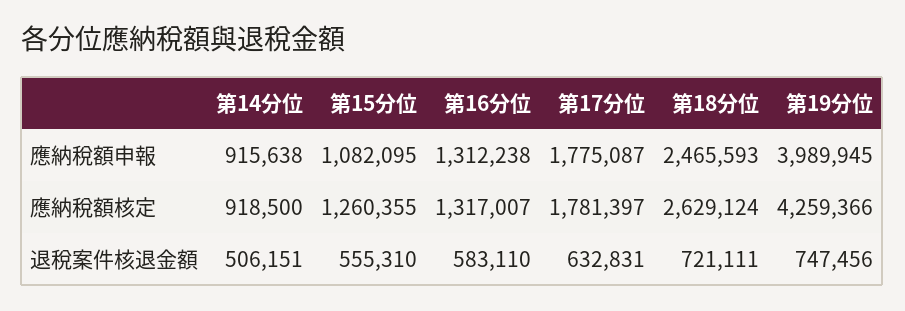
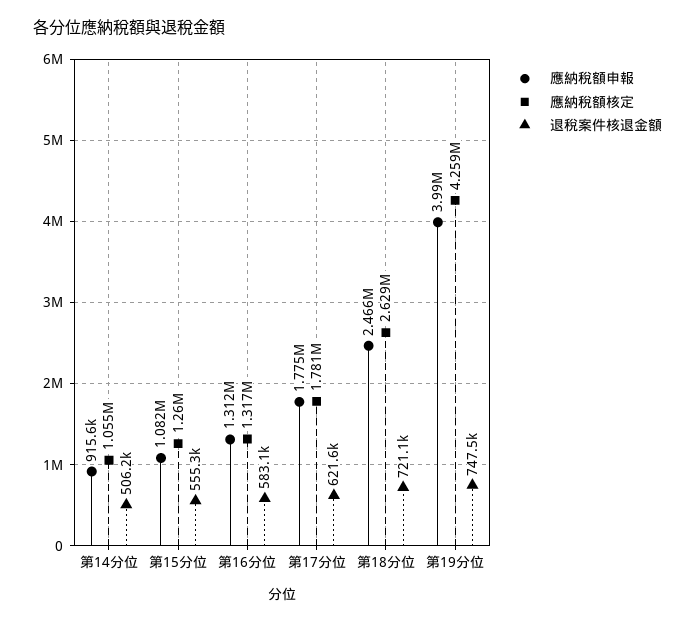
  {
    "應納稅額申報": {
      "第14分位": 915638,
      "第15分位": 1082095,
      "第16分位": 1312238,
      "第17分位": 1775087,
      "第18分位": 2465593,
      "第19分位": 3989945
    },
    "應納稅額核定": {
-     "第14分位": 918500,
+     "第14分位": 1055000,
      "第15分位": 1260355,
      "第16分位": 1317007,
      "第17分位": 1781397,
      "第18分位": 2629124,
      "第19分位": 4259366
    },
    "退稅案件核退金額": {
      "第14分位": 506151,
      "第15分位": 555310,
      "第16分位": 583110,
-     "第17分位": 632831,
+     "第17分位": 621600,
      "第18分位": 721111,
      "第19分位": 747456
    }
  }

